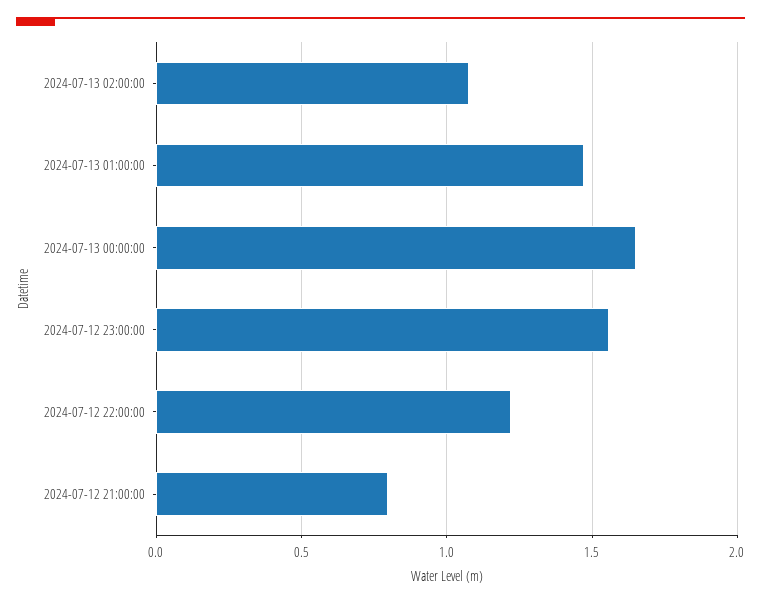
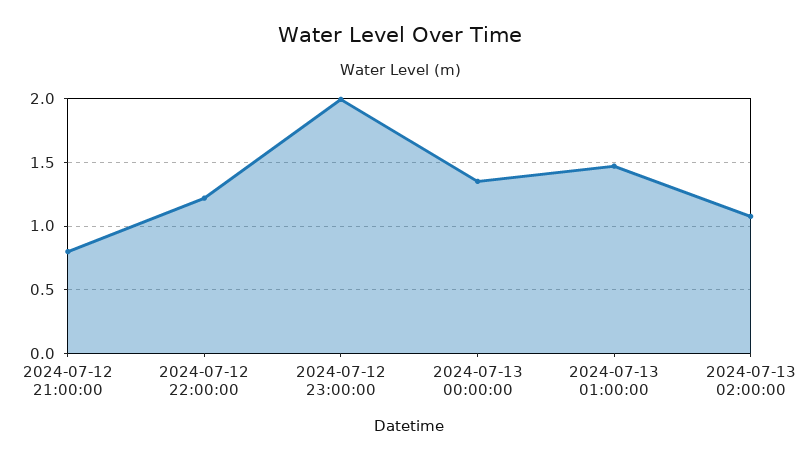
  {
    "2024-07-13 02:00:00": 1.1,
    "2024-07-13 01:00:00": 1.45,
-   "2024-07-13 00:00:00": 1.65,
+   "2024-07-13 00:00:00": 1.35,
-   "2024-07-12 23:00:00": 1.55,
+   "2024-07-12 23:00:00": 2,
    "2024-07-12 22:00:00": 1.2,
    "2024-07-12 21:00:00": 0.8
  }

